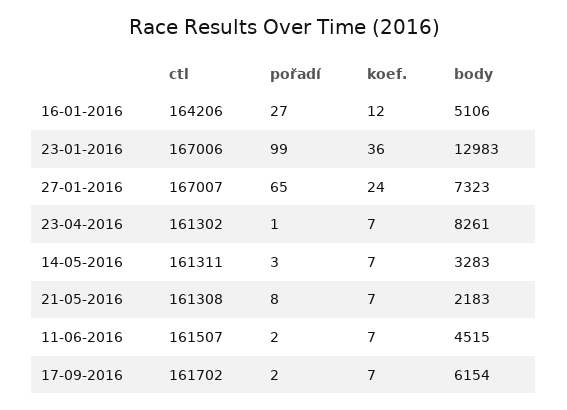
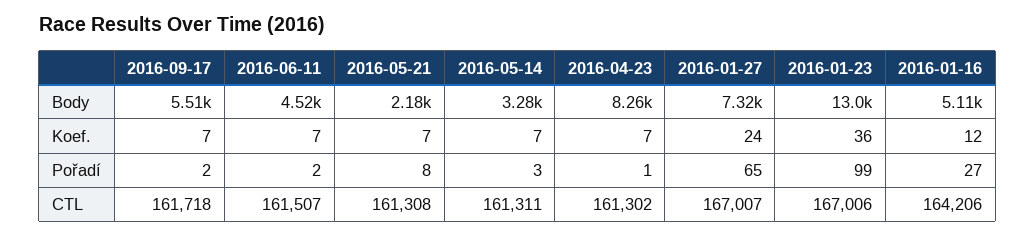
  {
    "ctl": {
      "16-01-2016": 164206,
      "23-01-2016": 167006,
      "27-01-2016": 167007,
      "23-04-2016": 161302,
      "14-05-2016": 161311,
      "21-05-2016": 161308,
      "11-06-2016": 161507,
-     "17-09-2016": 161702
+     "17-09-2016": 161718
    },
    "pořadí": {
      "16-01-2016": 27,
      "23-01-2016": 99,
      "27-01-2016": 65,
      "23-04-2016": 1,
      "14-05-2016": 3,
      "21-05-2016": 8,
      "11-06-2016": 2,
      "17-09-2016": 2
    },
    "koef.": {
      "16-01-2016": 12,
      "23-01-2016": 36,
      "27-01-2016": 24,
      "23-04-2016": 7,
      "14-05-2016": 7,
      "21-05-2016": 7,
      "11-06-2016": 7,
      "17-09-2016": 7
    },
    "body": {
      "16-01-2016": 5106,
      "23-01-2016": 12983,
      "27-01-2016": 7323,
      "23-04-2016": 8261,
      "14-05-2016": 3283,
      "21-05-2016": 2183,
      "11-06-2016": 4515,
-     "17-09-2016": 6154
+     "17-09-2016": 5510
    }
  }

